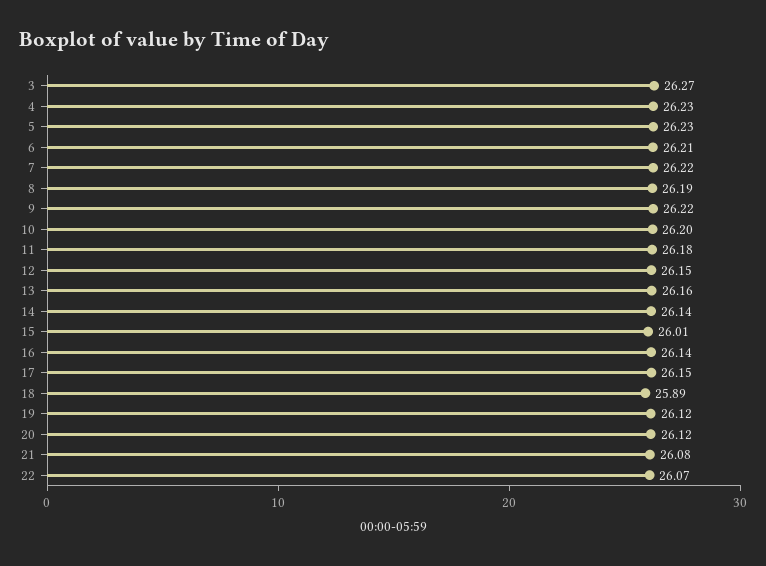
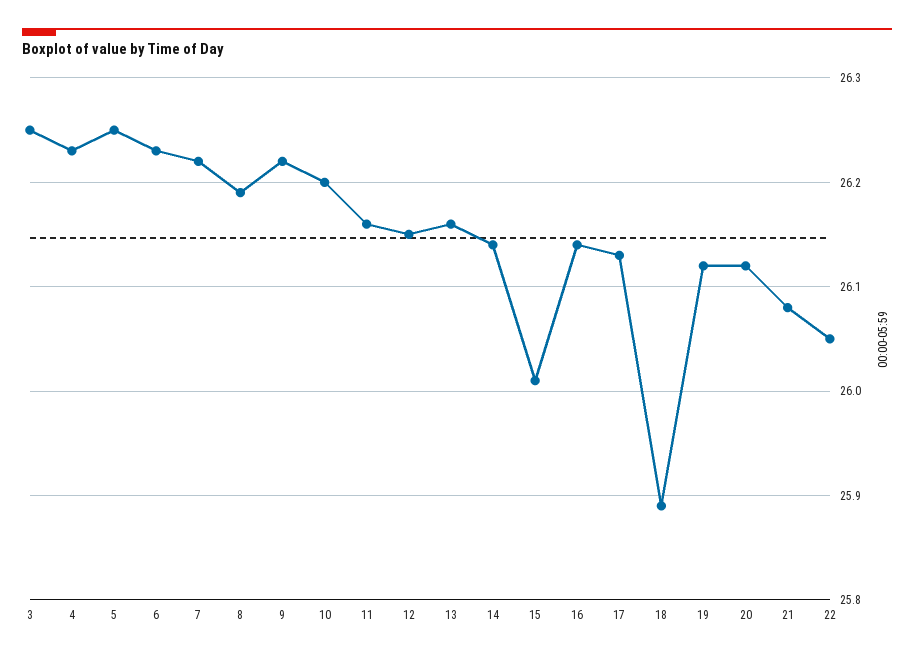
  {
-   "3": 26.27,
+   "3": 26.25,
    "4": 26.23,
-   "5": 26.23,
+   "5": 26.25,
-   "6": 26.21,
+   "6": 26.23,
    "7": 26.22,
    "8": 26.19,
    "9": 26.22,
    "10": 26.2,
-   "11": 26.18,
+   "11": 26.16,
    "12": 26.15,
    "13": 26.16,
    "14": 26.14,
    "15": 26.01,
    "16": 26.14,
-   "17": 26.15,
+   "17": 26.13,
    "18": 25.89,
    "19": 26.12,
    "20": 26.12,
    "21": 26.08,
-   "22": 26.07
+   "22": 26.05
  }

